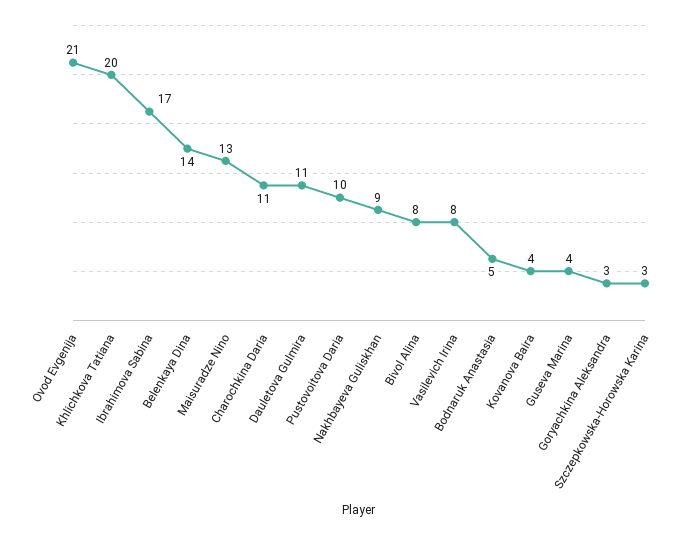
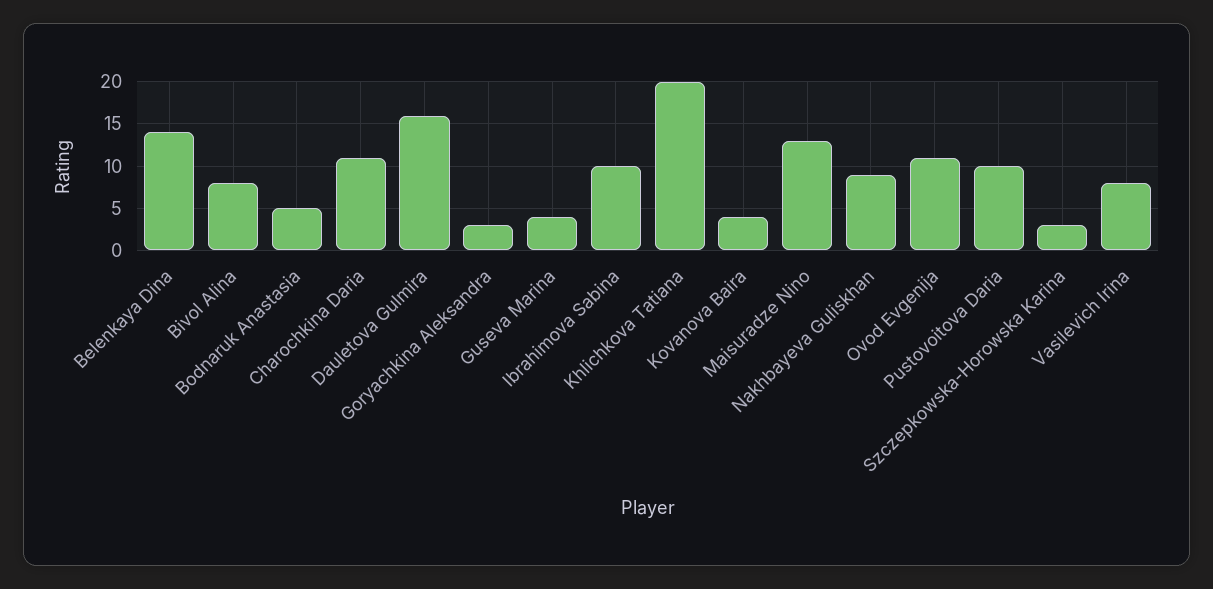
  {
-   "Ovod Evgenija": 21,
+   "Ovod Evgenija": 11,
    "Khlichkova Tatiana": 20,
-   "Ibrahimova Sabina": 17,
+   "Ibrahimova Sabina": 10,
    "Belenkaya Dina": 14,
    "Maisuradze Nino": 13,
    "Charochkina Daria": 11,
-   "Dauletova Gulmira": 11,
+   "Dauletova Gulmira": 16,
    "Pustovoitova Daria": 10,
    "Nakhbayeva Guliskhan": 9,
    "Bivol Alina": 8,
    "Vasilevich Irina": 8,
    "Bodnaruk Anastasia": 5,
    "Kovanova Baira": 4,
    "Guseva Marina": 4,
    "Goryachkina Aleksandra": 3,
    "Szczepkowska-Horowska Karina": 3
  }

